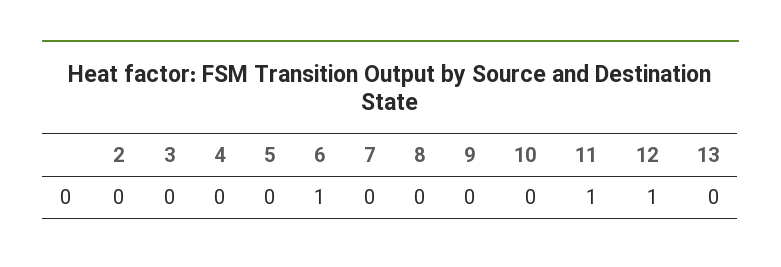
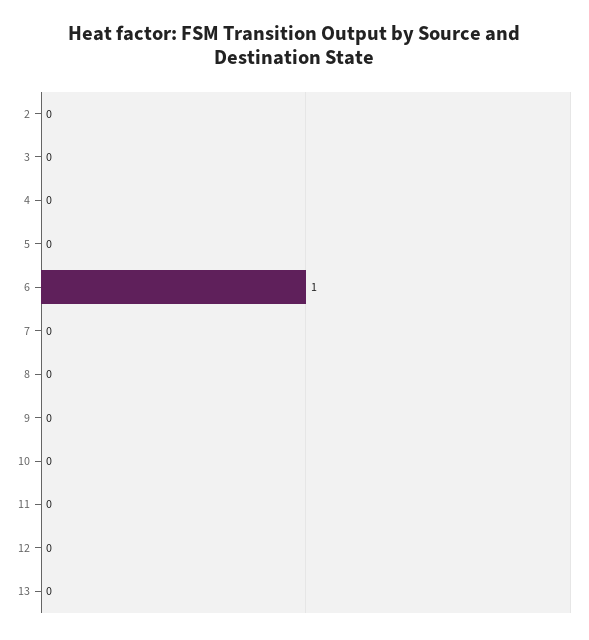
  {
    "2": 0,
    "3": 0,
    "4": 0,
    "5": 0,
    "6": 1,
    "7": 0,
    "8": 0,
    "9": 0,
    "10": 0,
-   "11": 1,
+   "11": 0,
-   "12": 1,
+   "12": 0,
    "13": 0
  }

